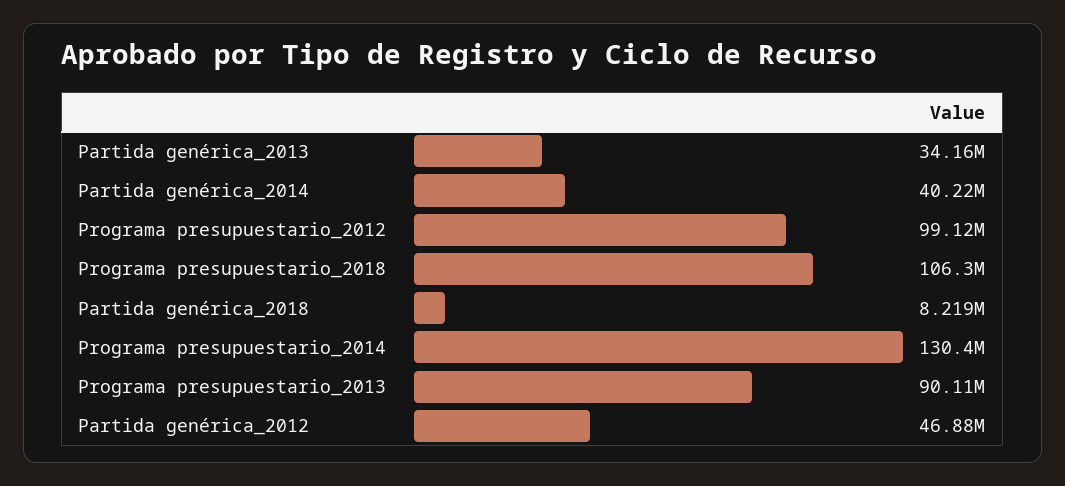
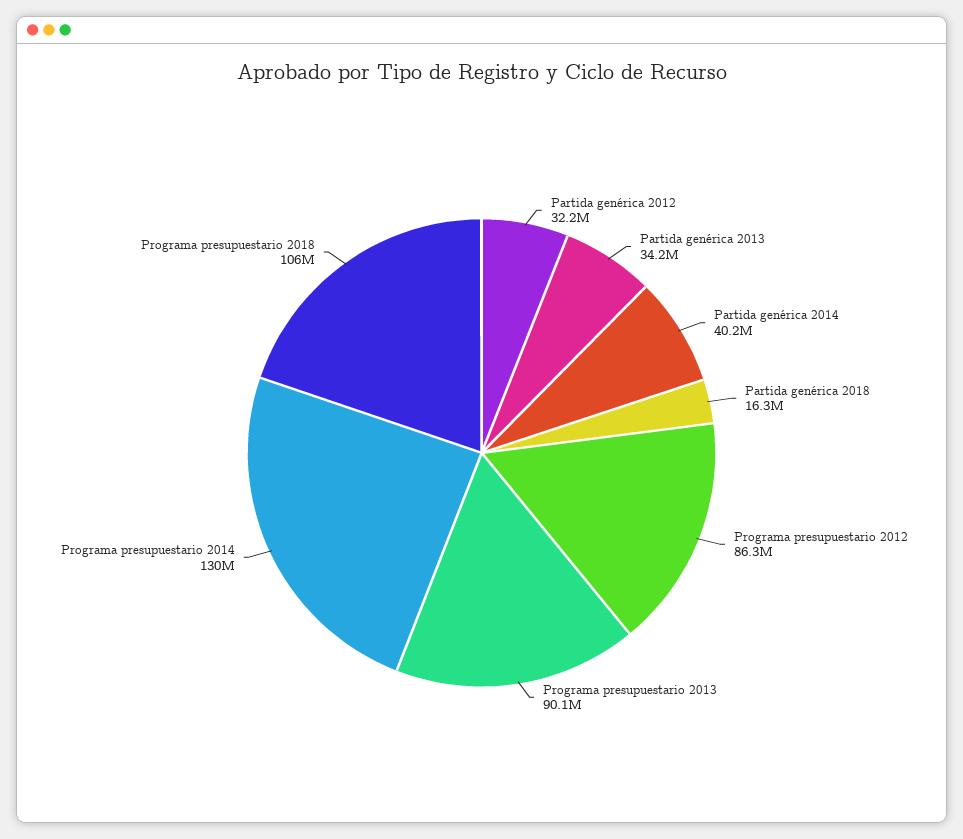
  {
    "Partida genérica_2013": 34160000,
    "Partida genérica_2014": 40220000,
-   "Programa presupuestario_2012": 99120000,
+   "Programa presupuestario_2012": 86300000,
    "Programa presupuestario_2018": 106300000,
-   "Partida genérica_2018": 8219000,
+   "Partida genérica_2018": 16300000,
    "Programa presupuestario_2014": 130400000,
    "Programa presupuestario_2013": 90110000,
-   "Partida genérica_2012": 46880000
+   "Partida genérica_2012": 32200000
  }

